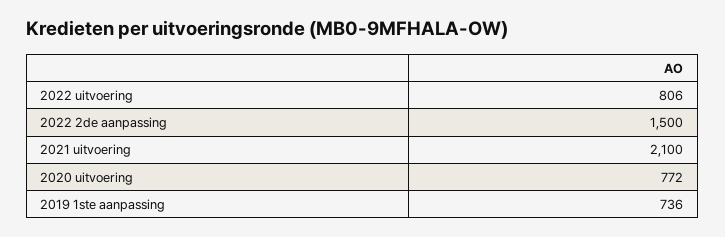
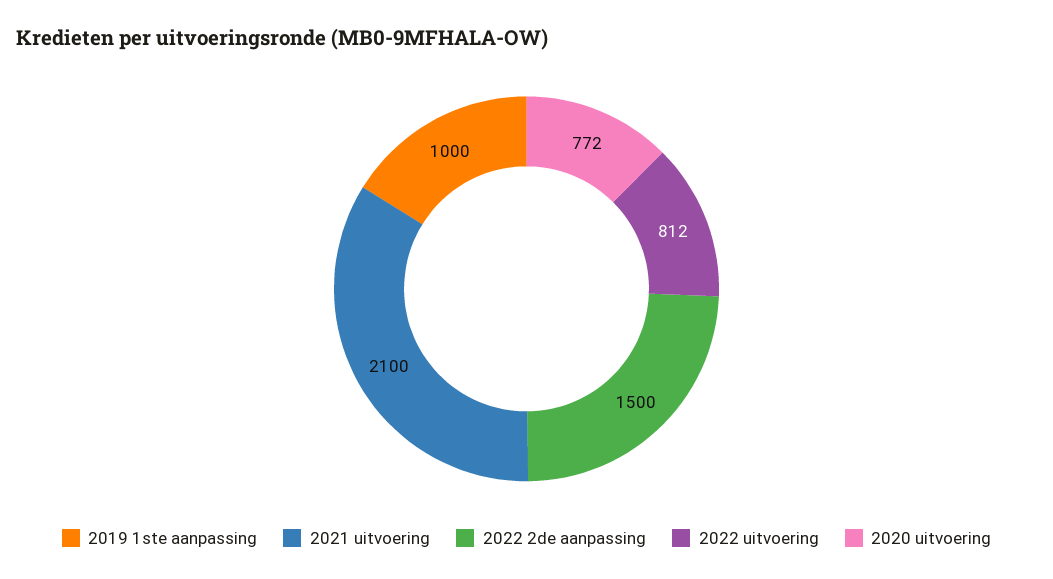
  {
-   "2022 uitvoering": 806,
+   "2022 uitvoering": 812,
    "2022 2de aanpassing": 1500,
    "2021 uitvoering": 2100,
    "2020 uitvoering": 772,
-   "2019 1ste aanpassing": 736
+   "2019 1ste aanpassing": 1000
  }

